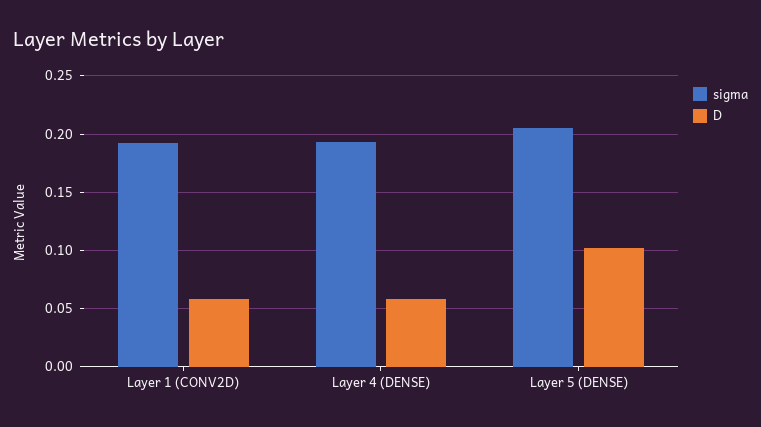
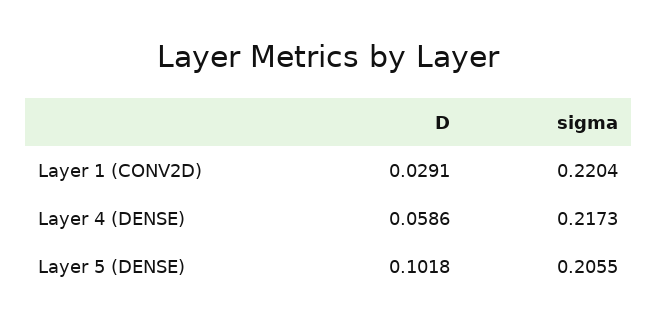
  {
    "sigma": {
-     "Layer 1 (CONV2D)": 0.19,
+     "Layer 1 (CONV2D)": 0.2204,
-     "Layer 4 (DENSE)": 0.19,
+     "Layer 4 (DENSE)": 0.2173,
      "Layer 5 (DENSE)": 0.2055
    },
    "D": {
-     "Layer 1 (CONV2D)": 0.06,
+     "Layer 1 (CONV2D)": 0.0291,
      "Layer 4 (DENSE)": 0.0586,
      "Layer 5 (DENSE)": 0.1018
    }
  }

